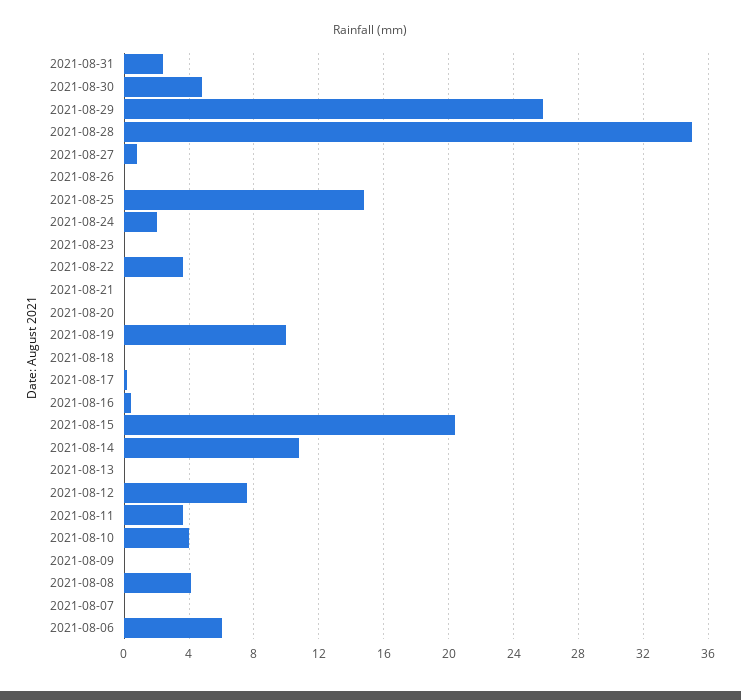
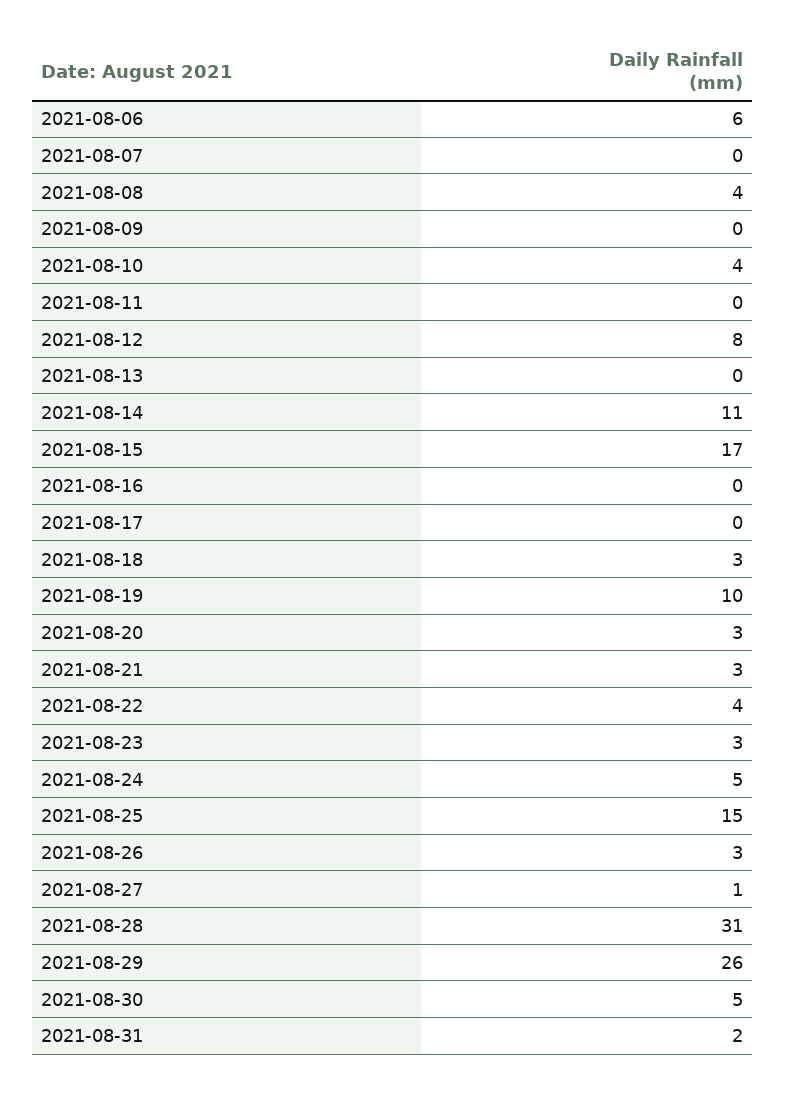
  {
    "2021-08-31": 2,
    "2021-08-30": 5,
    "2021-08-29": 26,
-   "2021-08-28": 35,
+   "2021-08-28": 31,
    "2021-08-27": 1,
-   "2021-08-26": 0,
+   "2021-08-26": 3,
    "2021-08-25": 15,
-   "2021-08-24": 2,
+   "2021-08-24": 5,
-   "2021-08-23": 0,
+   "2021-08-23": 3,
    "2021-08-22": 4,
-   "2021-08-21": 0,
+   "2021-08-21": 3,
-   "2021-08-20": 0,
+   "2021-08-20": 3,
    "2021-08-19": 10,
-   "2021-08-18": 0,
+   "2021-08-18": 3,
    "2021-08-17": 0,
    "2021-08-16": 0,
-   "2021-08-15": 20.5,
+   "2021-08-15": 17,
    "2021-08-14": 11,
    "2021-08-13": 0,
    "2021-08-12": 8,
-   "2021-08-11": 3.5,
+   "2021-08-11": 0,
    "2021-08-10": 4,
    "2021-08-09": 0,
    "2021-08-08": 4,
    "2021-08-07": 0,
    "2021-08-06": 6
  }

